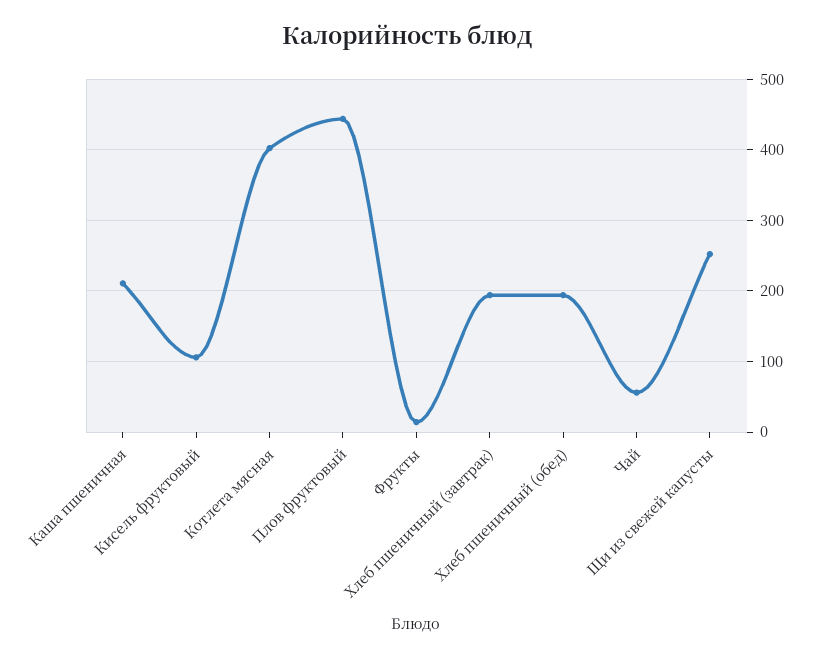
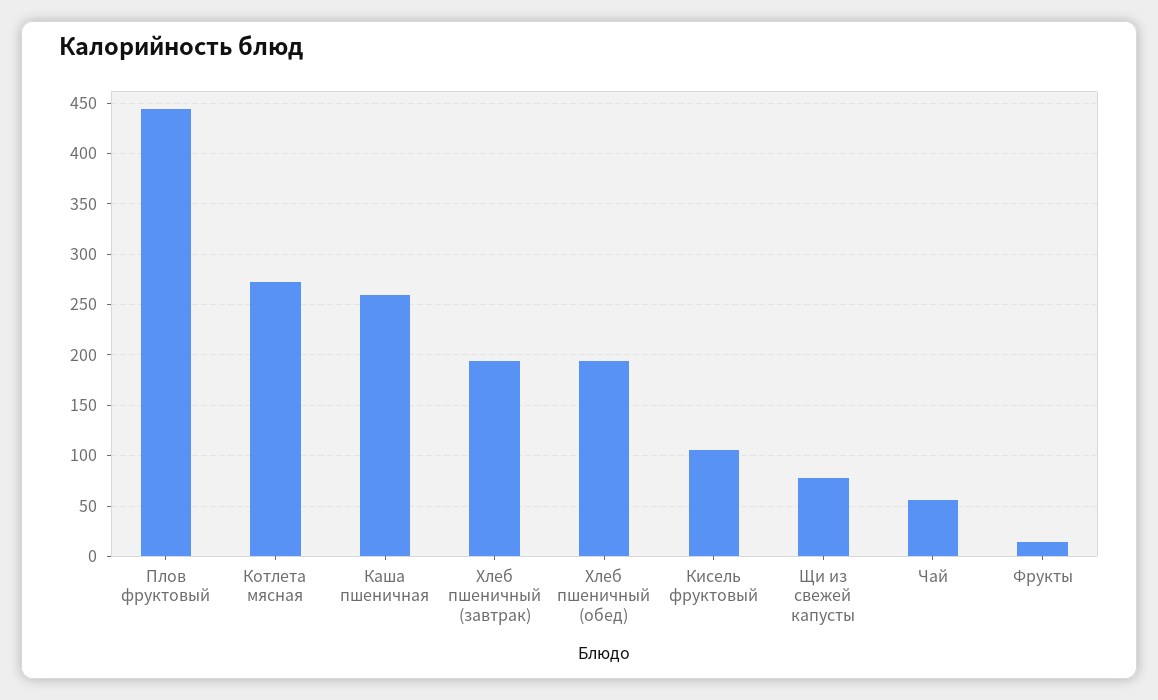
  {
-   "Каша пшеничная": 210,
+   "Каша пшеничная": 260,
    "Кисель фруктовый": 110,
-   "Котлета мясная": 400,
+   "Котлета мясная": 270,
    "Плов фруктовый": 440,
    "Фрукты": 10,
    "Хлеб пшеничный (завтрак)": 190,
    "Хлеб пшеничный (обед)": 190,
    "Чай": 60,
-   "Щи из свежей капусты": 250
+   "Щи из свежей капусты": 80
  }

